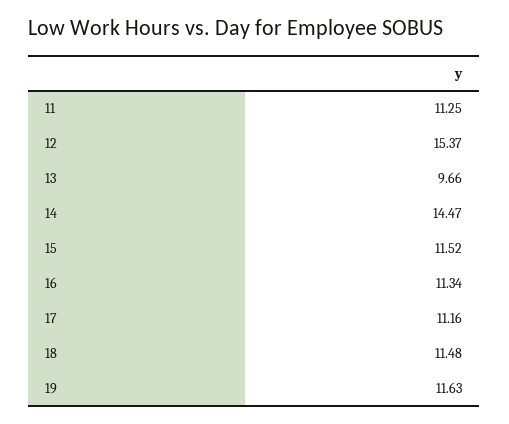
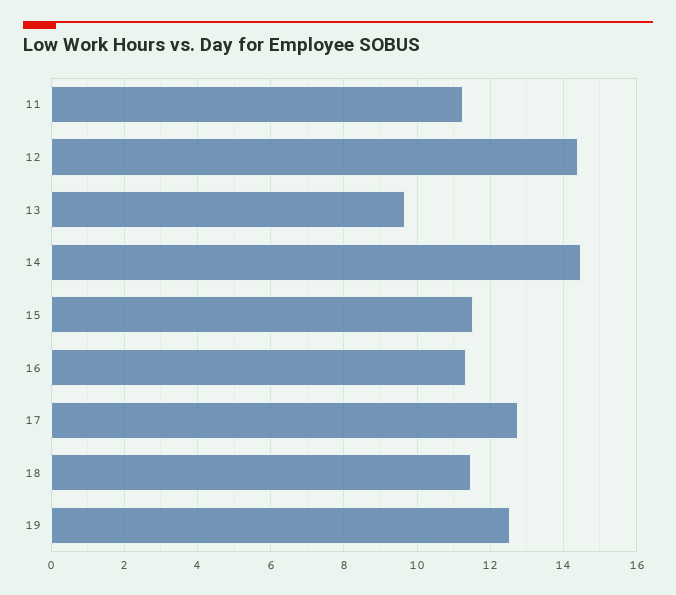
  {
    "11": 11.25,
-   "12": 15.37,
+   "12": 14.4,
    "13": 9.66,
    "14": 14.47,
    "15": 11.52,
    "16": 11.34,
-   "17": 11.16,
+   "17": 12.8,
    "18": 11.48,
-   "19": 11.63
+   "19": 12.6
  }

